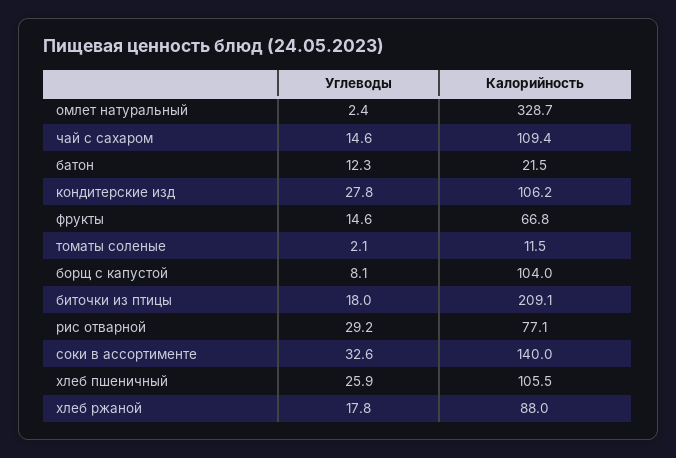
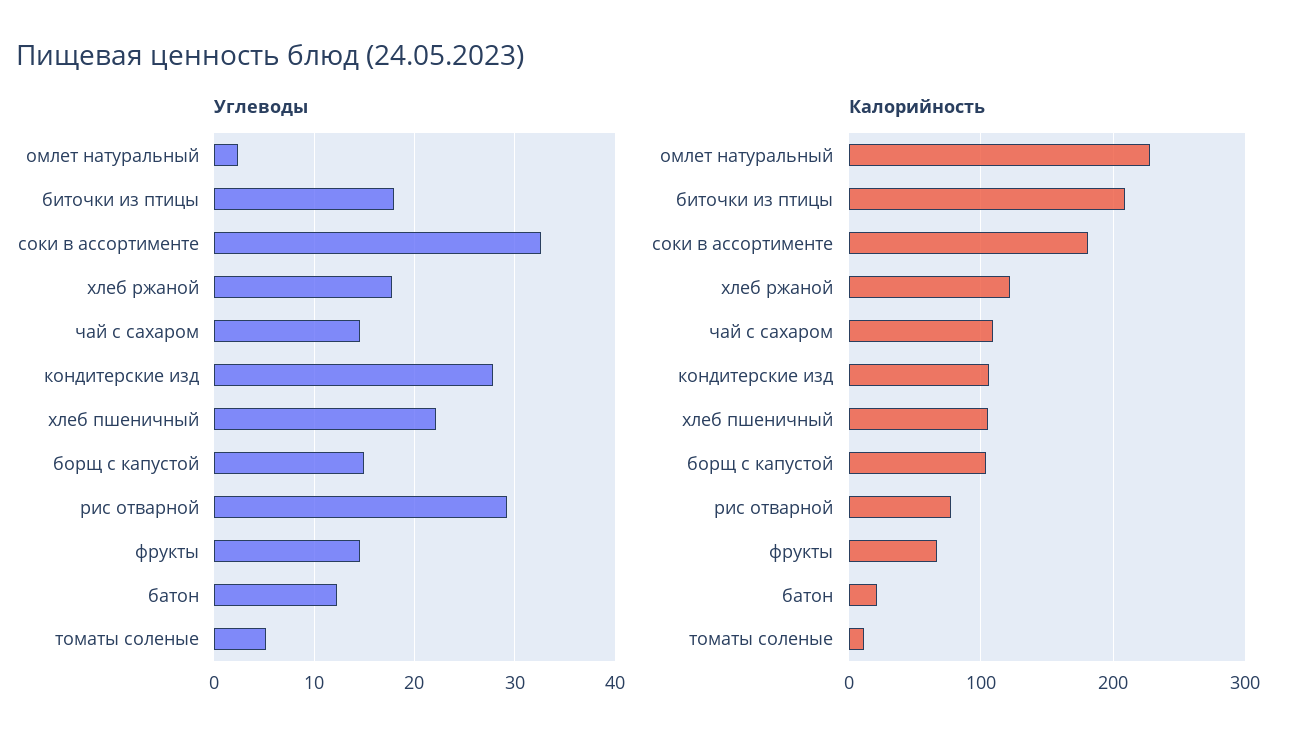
  {
    "Углеводы": {
      "омлет натуральный": 2.4,
      "чай с сахаром": 14.6,
      "батон": 12.3,
      "кондитерские изд": 27.8,
      "фрукты": 14.6,
-     "томаты соленые": 2.1,
+     "томаты соленые": 5,
-     "борщ с капустой": 8.1,
+     "борщ с капустой": 15,
      "биточки из птицы": 18,
      "рис отварной": 29.2,
      "соки в ассортименте": 32.6,
-     "хлеб пшеничный": 25.9,
+     "хлеб пшеничный": 22,
      "хлеб ржаной": 17.8
    },
    "Калорийность": {
-     "омлет натуральный": 328.7,
+     "омлет натуральный": 230,
      "чай с сахаром": 109.4,
      "батон": 21.5,
      "кондитерские изд": 106.2,
      "фрукты": 66.8,
      "томаты соленые": 11.5,
      "борщ с капустой": 104,
      "биточки из птицы": 209.1,
      "рис отварной": 77.1,
-     "соки в ассортименте": 140,
+     "соки в ассортименте": 180,
      "хлеб пшеничный": 105.5,
-     "хлеб ржаной": 88
+     "хлеб ржаной": 120
    }
  }

